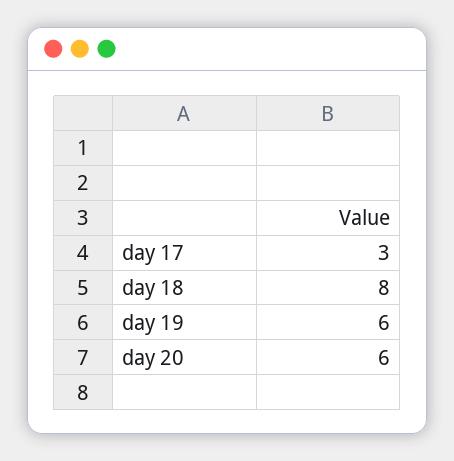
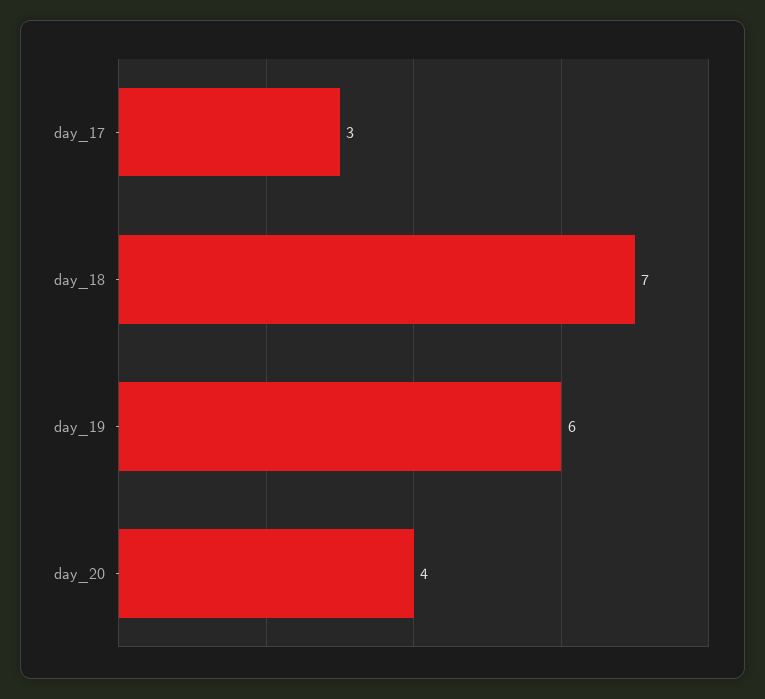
  {
    "day 17": 3,
-   "day 18": 8,
+   "day 18": 7,
    "day 19": 6,
-   "day 20": 6
+   "day 20": 4
  }

